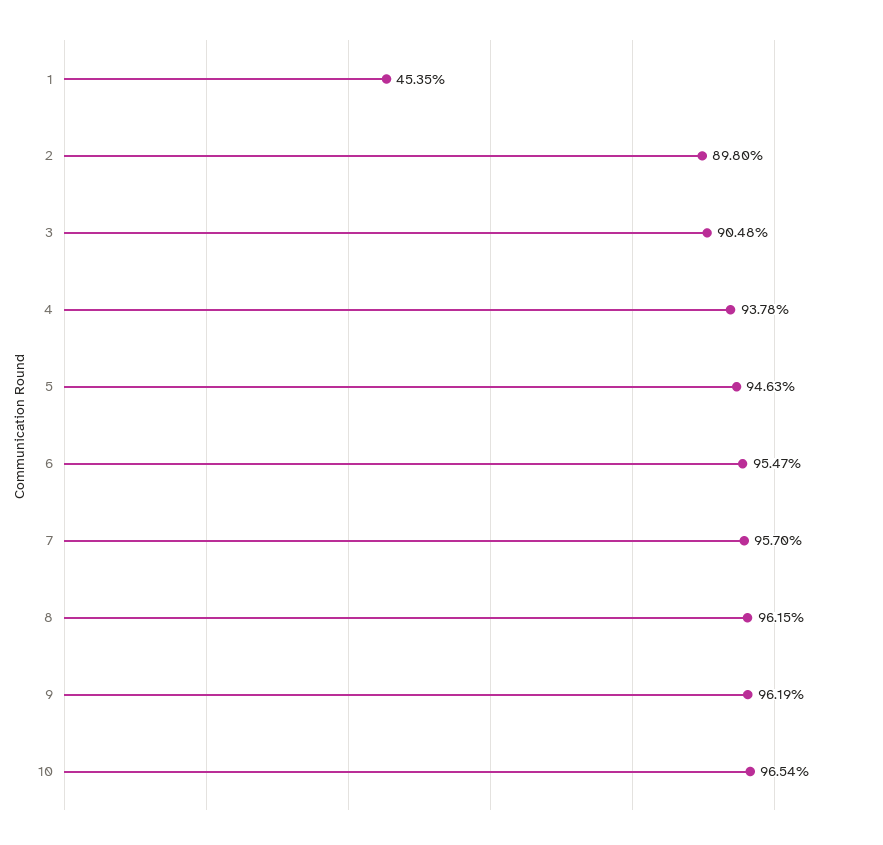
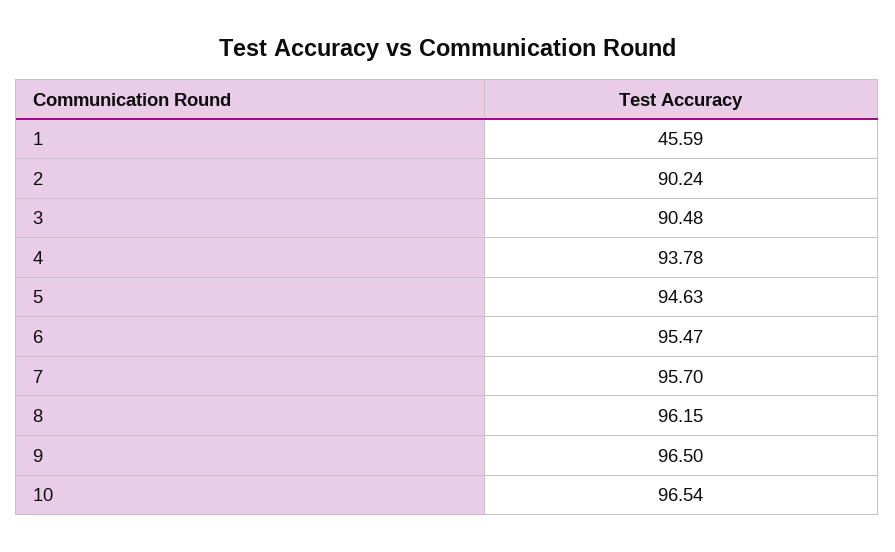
  {
-   "1": 45.35,
+   "1": 45.59,
-   "2": 89.8,
+   "2": 90.24,
    "3": 90.48,
    "4": 93.78,
    "5": 94.63,
    "6": 95.47,
    "7": 95.7,
    "8": 96.15,
-   "9": 96.19,
+   "9": 96.5,
    "10": 96.54
  }

